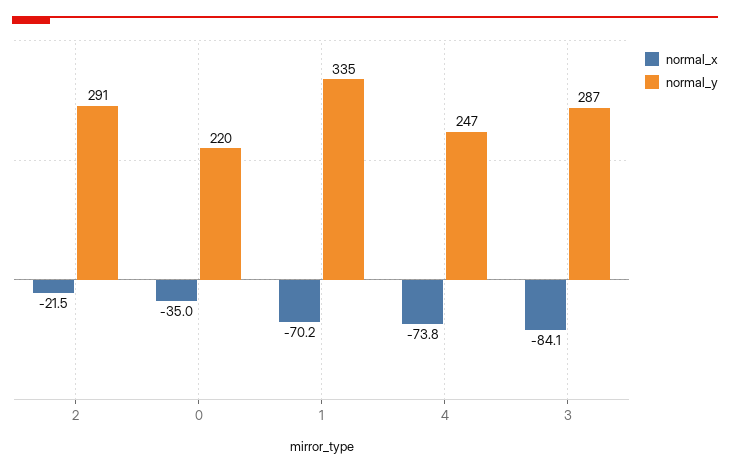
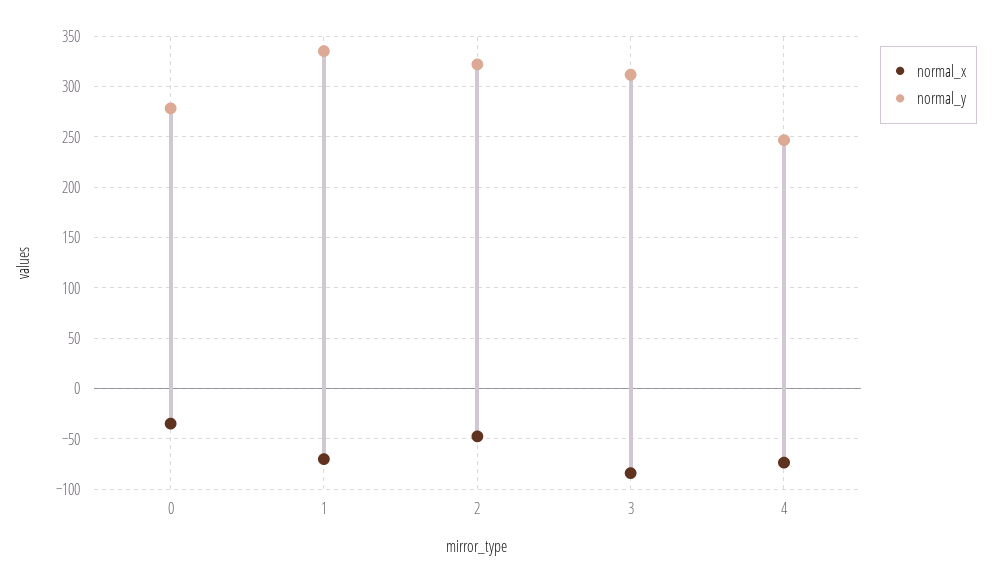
  {
    "normal_x": {
-     "2": -21.5,
+     "2": -50,
      "0": -35,
      "1": -70.2,
      "4": -73.8,
      "3": -84.1
    },
    "normal_y": {
-     "2": 291,
+     "2": 320,
-     "0": 220,
+     "0": 280,
      "1": 335,
      "4": 247,
-     "3": 287
+     "3": 310
    }
  }

